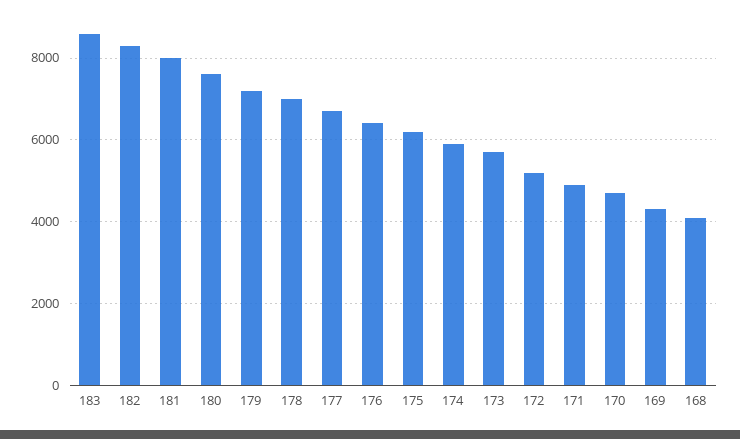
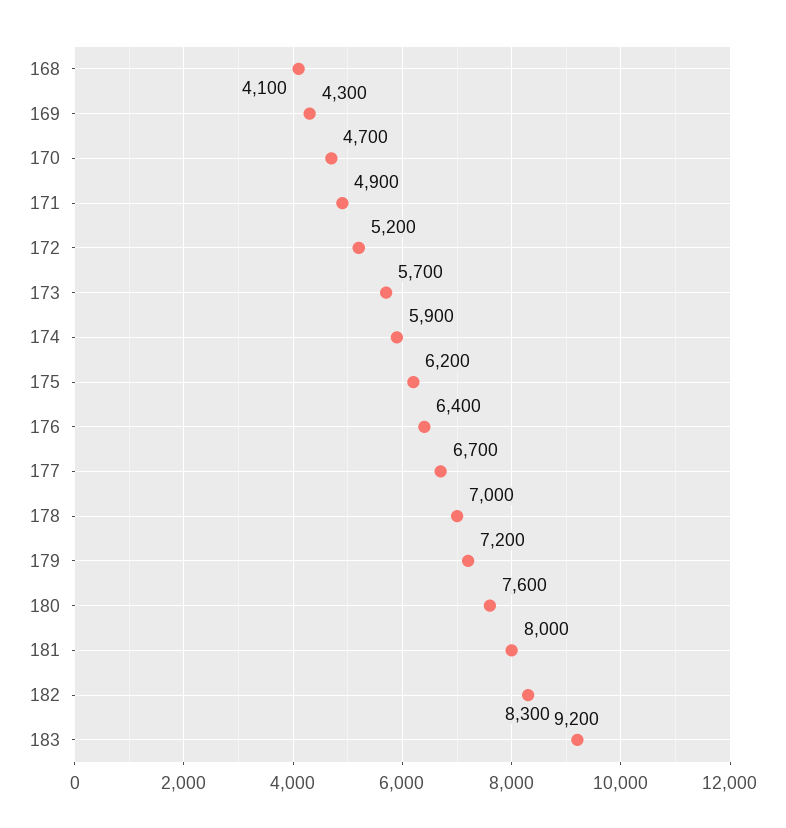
  {
-   "183": 8600,
+   "183": 9200,
    "182": 8300,
    "181": 8000,
    "180": 7600,
    "179": 7200,
    "178": 7000,
    "177": 6700,
    "176": 6400,
    "175": 6200,
    "174": 5900,
    "173": 5700,
    "172": 5200,
    "171": 4900,
    "170": 4700,
    "169": 4300,
    "168": 4100
  }

